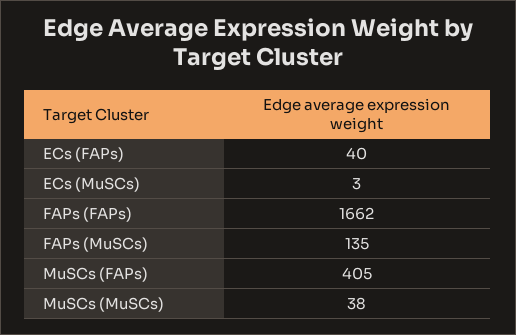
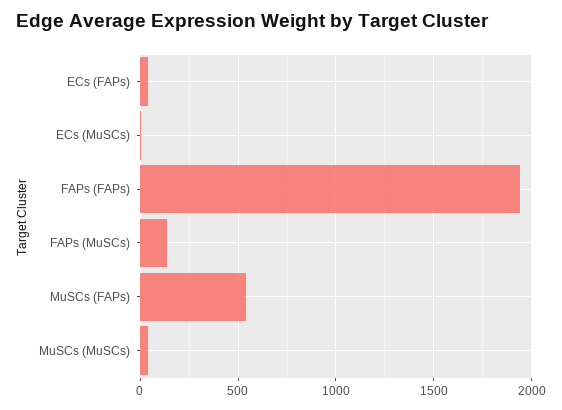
  {
    "ECs (FAPs)": 40,
    "ECs (MuSCs)": 3,
-   "FAPs (FAPs)": 1662,
+   "FAPs (FAPs)": 1950,
    "FAPs (MuSCs)": 135,
-   "MuSCs (FAPs)": 405,
+   "MuSCs (FAPs)": 550,
    "MuSCs (MuSCs)": 38
  }

